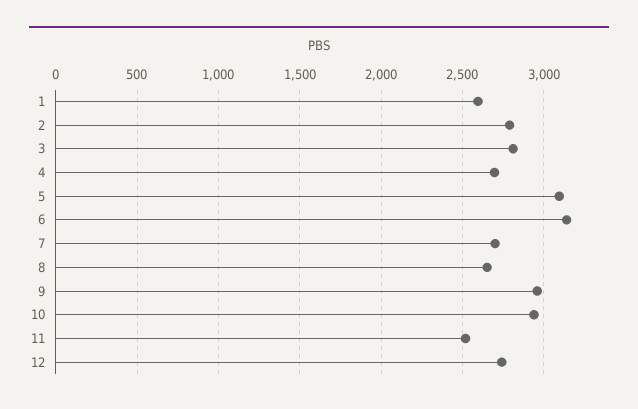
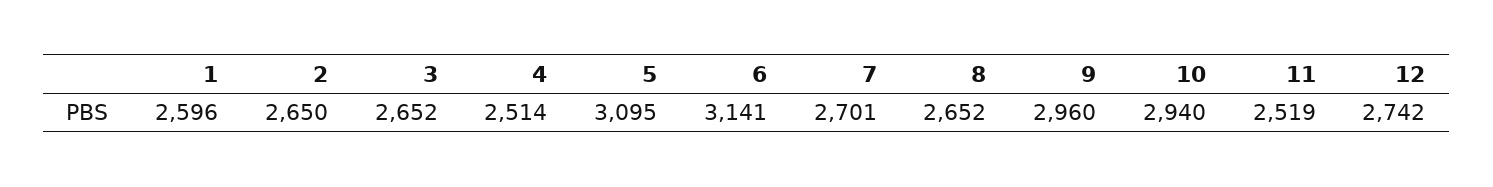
  {
    "1": 2596,
-   "2": 2800,
+   "2": 2650,
-   "3": 2800,
+   "3": 2652,
-   "4": 2700,
+   "4": 2514,
    "5": 3095,
    "6": 3141,
    "7": 2701,
    "8": 2652,
    "9": 2960,
    "10": 2940,
    "11": 2519,
    "12": 2742
  }

